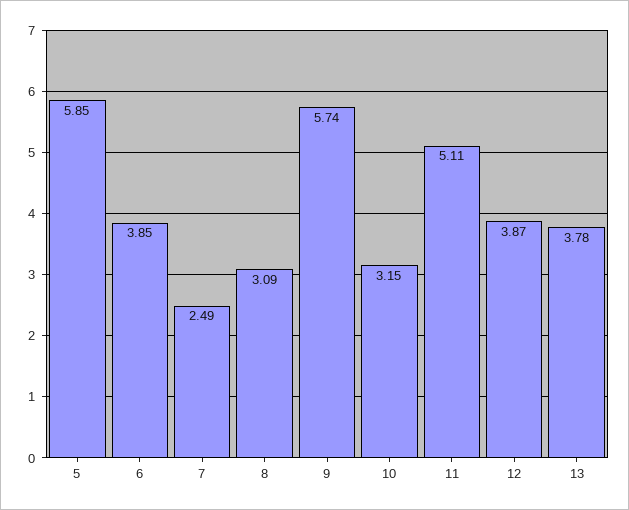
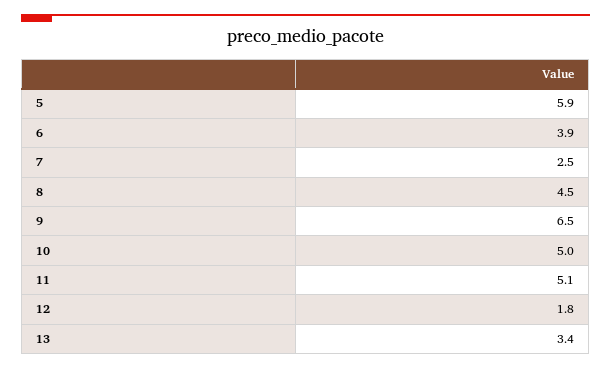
  {
    "5": 5.85,
    "6": 3.85,
    "7": 2.49,
-   "8": 3.09,
+   "8": 4.5,
-   "9": 5.74,
+   "9": 6.5,
-   "10": 3.15,
+   "10": 5,
    "11": 5.11,
-   "12": 3.87,
+   "12": 1.8,
-   "13": 3.78
+   "13": 3.4
  }

